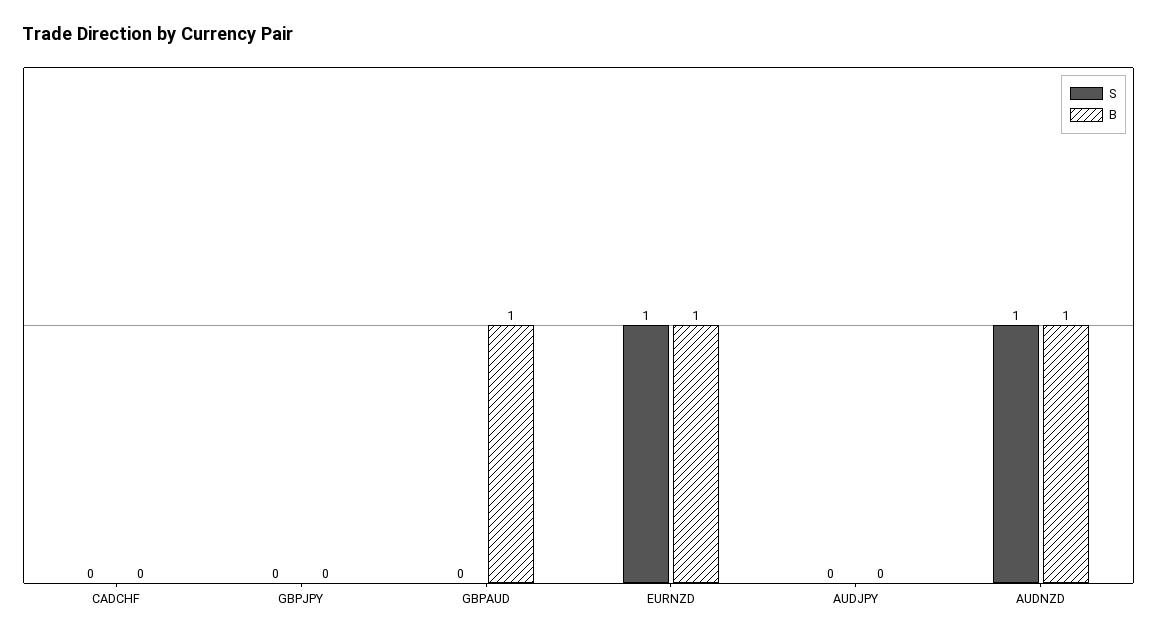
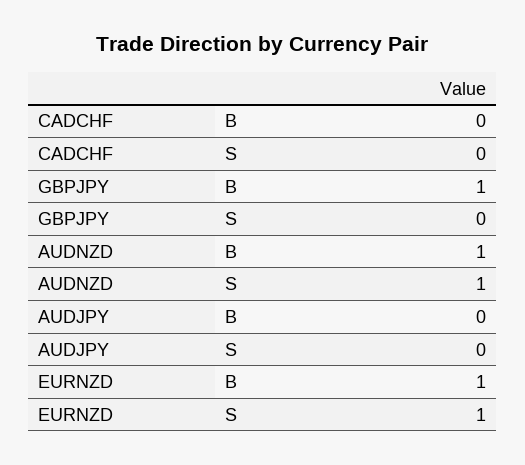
  {
    "S": {
      "CADCHF": 0,
      "GBPJPY": 0,
-     "GBPAUD": 0,
      "EURNZD": 1,
      "AUDJPY": 0,
      "AUDNZD": 1
    },
    "B": {
      "CADCHF": 0,
-     "GBPJPY": 0,
+     "GBPJPY": 1,
-     "GBPAUD": 1,
      "EURNZD": 1,
      "AUDJPY": 0,
      "AUDNZD": 1
    }
  }

